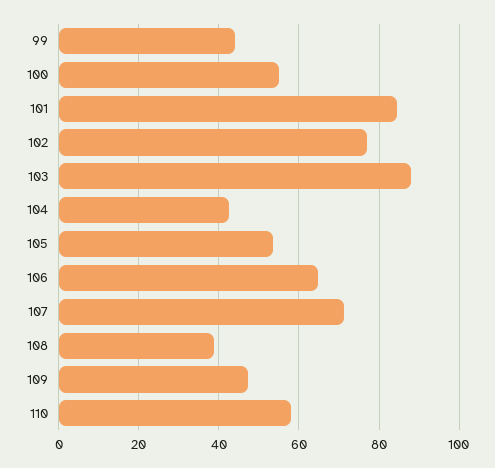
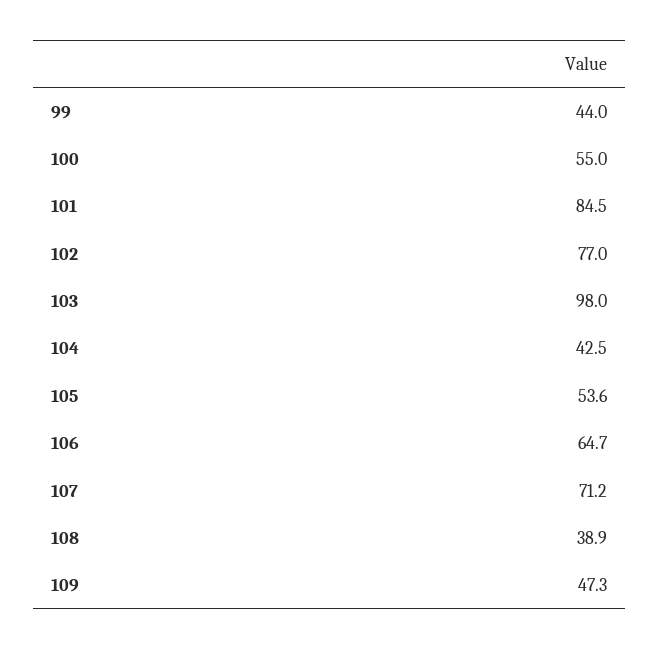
  {
    "99": 44,
    "100": 55,
    "101": 84.5,
    "102": 77,
-   "103": 88,
+   "103": 98,
    "104": 42.5,
    "105": 53.6,
    "106": 64.7,
    "107": 71.2,
    "108": 38.9,
-   "109": 47.3,
+   "109": 47.3
-   "110": 58
  }

